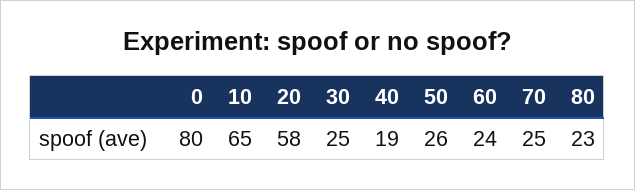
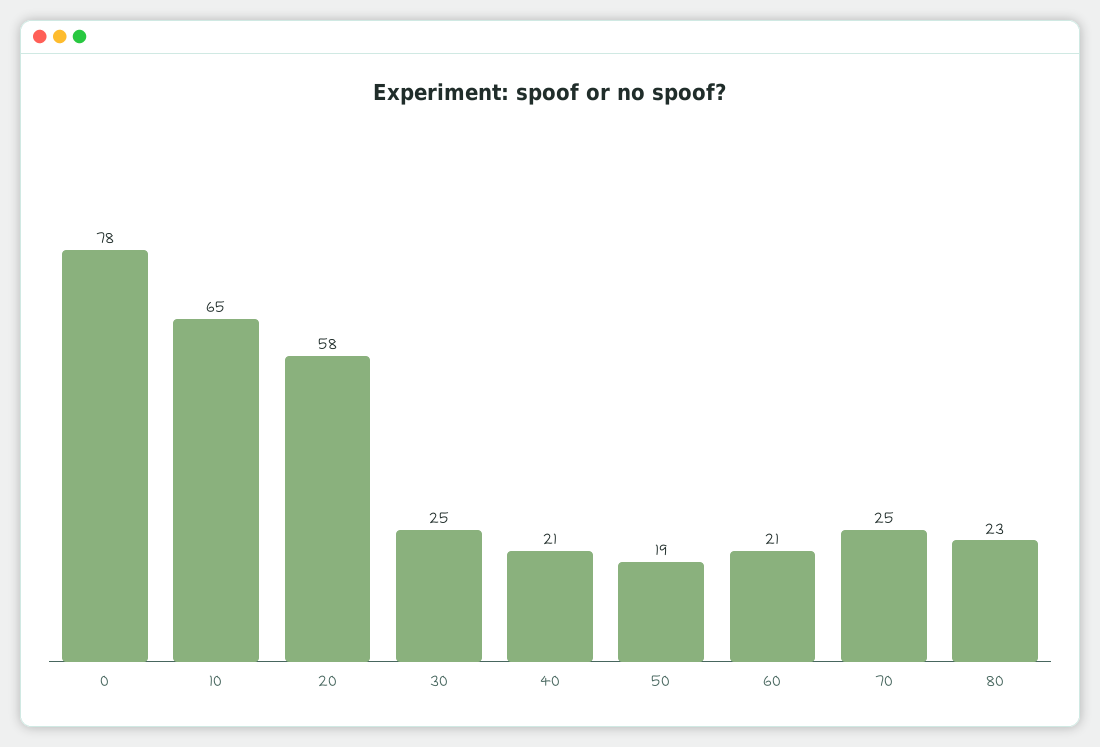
  {
-   "0": 80,
+   "0": 78,
    "10": 65,
    "20": 58,
    "30": 25,
-   "40": 19,
+   "40": 21,
-   "50": 26,
+   "50": 19,
-   "60": 24,
+   "60": 21,
    "70": 25,
    "80": 23
  }

